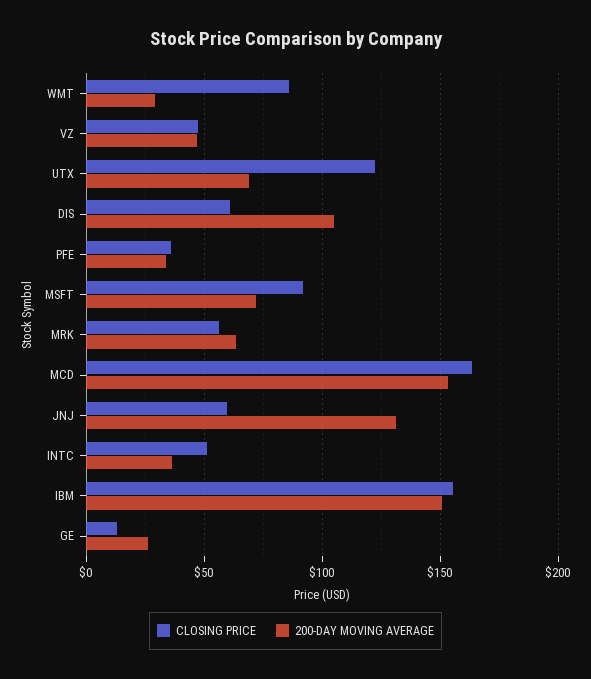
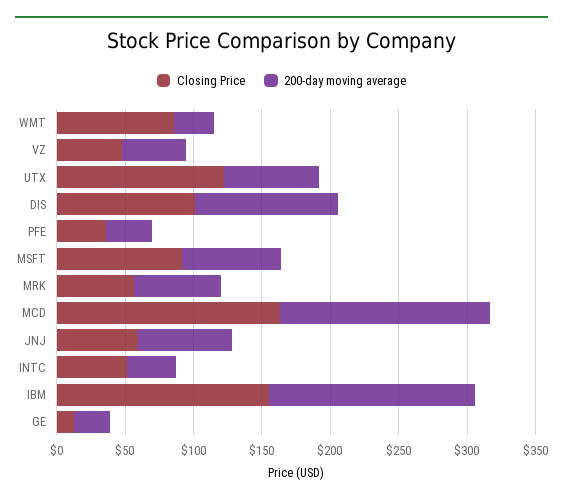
  {
    "CLOSING PRICE": {
      "WMT": 85,
      "VZ": 50,
      "UTX": 120,
-     "DIS": 60,
+     "DIS": 100,
      "PFE": 35,
      "MSFT": 90,
      "MRK": 55,
      "MCD": 165,
      "JNJ": 60,
      "INTC": 50,
      "IBM": 155,
      "GE": 15
    },
    "200-DAY MOVING AVERAGE": {
      "WMT": 30,
      "VZ": 45,
      "UTX": 70,
      "DIS": 105,
      "PFE": 35,
      "MSFT": 70,
      "MRK": 65,
      "MCD": 155,
-     "JNJ": 130,
+     "JNJ": 70,
      "INTC": 35,
      "IBM": 150,
      "GE": 25
    }
  }

